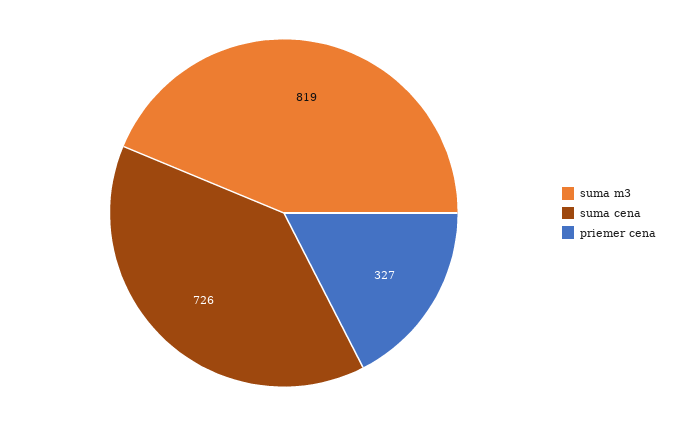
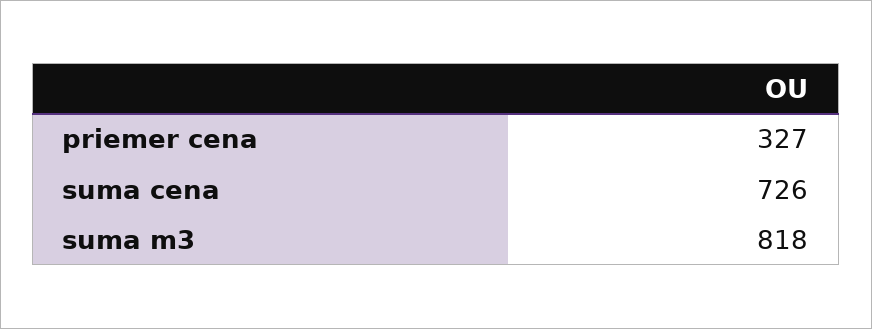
  {
-   "suma m3": 819,
+   "suma m3": 818,
    "suma cena": 726,
    "priemer cena": 327
  }

